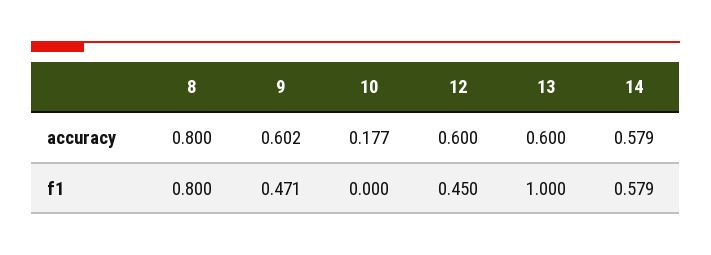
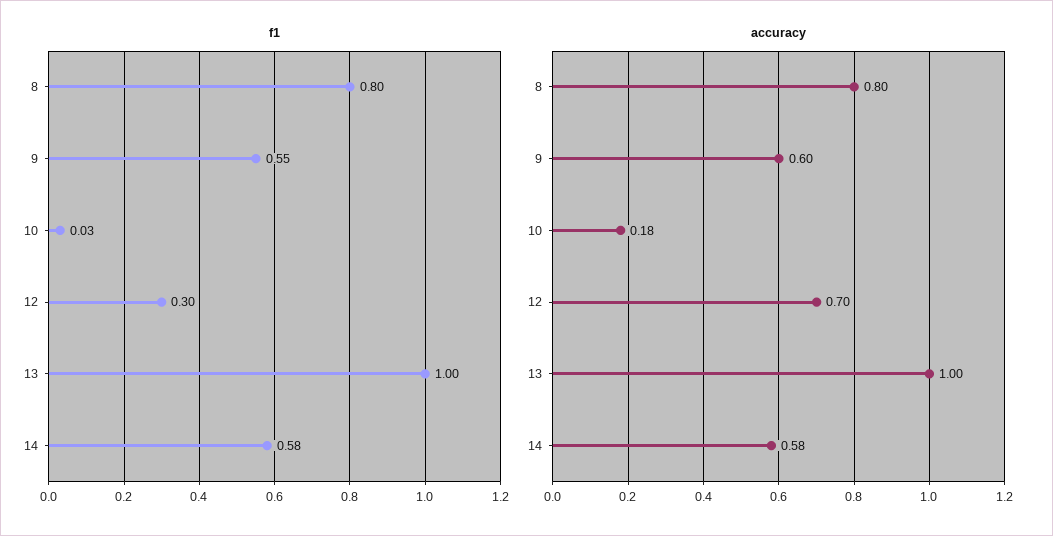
  {
    "accuracy": {
      "8": 0.8,
      "9": 0.602,
      "10": 0.177,
-     "12": 0.6,
+     "12": 0.7,
-     "13": 0.6,
+     "13": 1,
      "14": 0.579
    },
    "f1": {
      "8": 0.8,
-     "9": 0.471,
+     "9": 0.55,
-     "10": 0,
+     "10": 0.03,
-     "12": 0.45,
+     "12": 0.3,
      "13": 1,
      "14": 0.579
    }
  }

